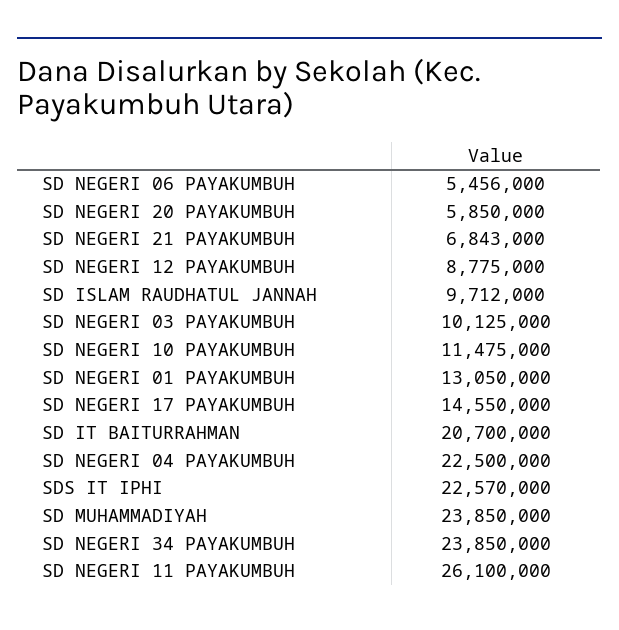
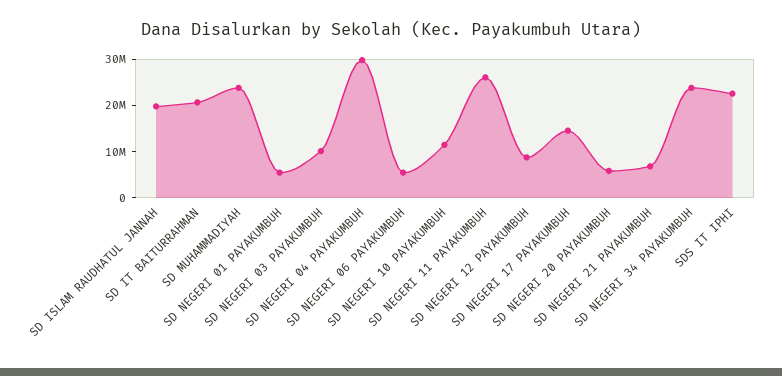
  {
    "SD NEGERI 06 PAYAKUMBUH": 5456000,
    "SD NEGERI 20 PAYAKUMBUH": 5850000,
    "SD NEGERI 21 PAYAKUMBUH": 6843000,
    "SD NEGERI 12 PAYAKUMBUH": 8775000,
-   "SD ISLAM RAUDHATUL JANNAH": 9712000,
+   "SD ISLAM RAUDHATUL JANNAH": 20000000,
    "SD NEGERI 03 PAYAKUMBUH": 10125000,
    "SD NEGERI 10 PAYAKUMBUH": 11475000,
-   "SD NEGERI 01 PAYAKUMBUH": 13050000,
+   "SD NEGERI 01 PAYAKUMBUH": 6000000,
    "SD NEGERI 17 PAYAKUMBUH": 14550000,
    "SD IT BAITURRAHMAN": 20700000,
-   "SD NEGERI 04 PAYAKUMBUH": 22500000,
+   "SD NEGERI 04 PAYAKUMBUH": 30000000,
    "SDS IT IPHI": 22570000,
    "SD MUHAMMADIYAH": 23850000,
    "SD NEGERI 34 PAYAKUMBUH": 23850000,
    "SD NEGERI 11 PAYAKUMBUH": 26100000
  }

